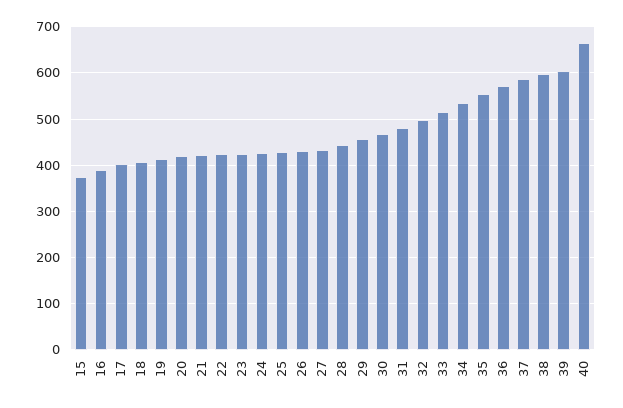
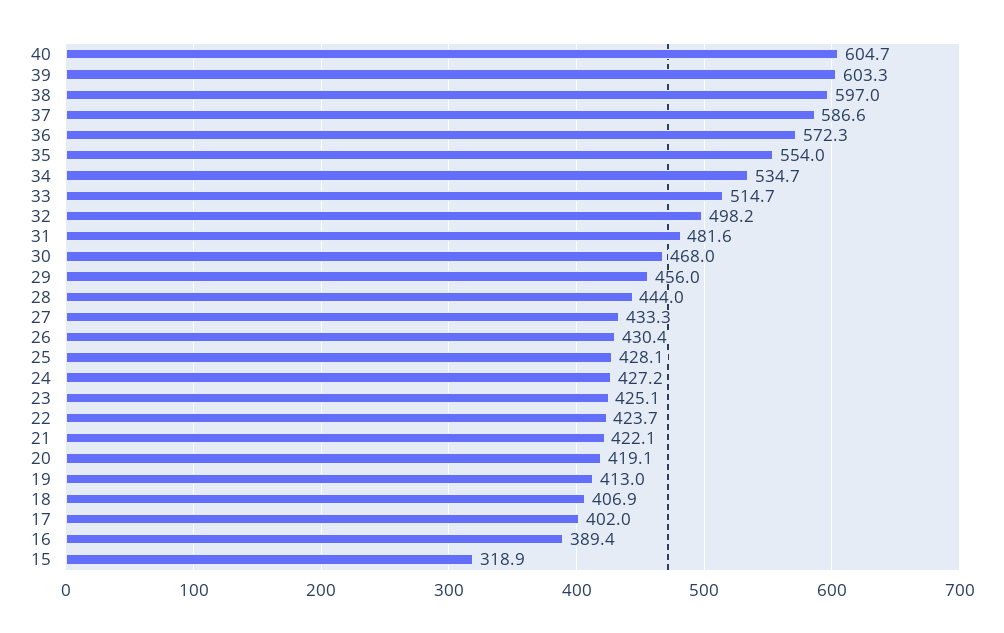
  {
-   "15": 380,
+   "15": 318.9,
    "16": 389.4,
    "17": 402,
    "18": 406.9,
    "19": 413,
    "20": 419.1,
    "21": 422.1,
    "22": 423.7,
    "23": 425.1,
    "24": 427.2,
    "25": 428.1,
    "26": 430.4,
    "27": 433.3,
    "28": 444,
    "29": 456,
    "30": 468,
    "31": 481.6,
    "32": 498.2,
    "33": 514.7,
    "34": 534.7,
    "35": 554,
    "36": 572.3,
    "37": 586.6,
    "38": 597,
    "39": 603.3,
-   "40": 660
+   "40": 604.7
  }

